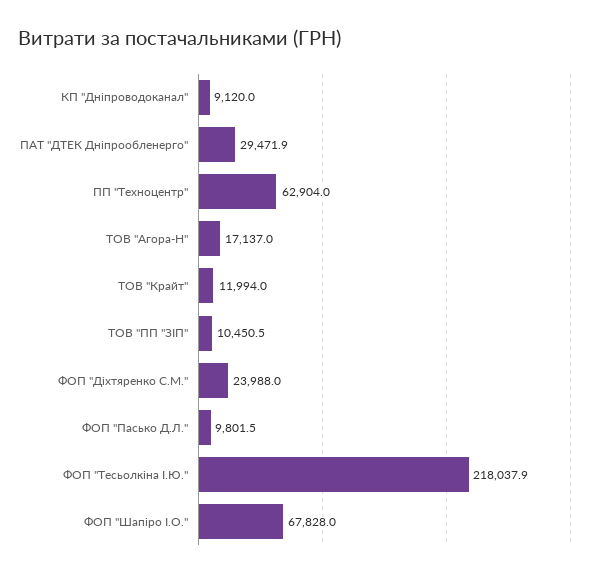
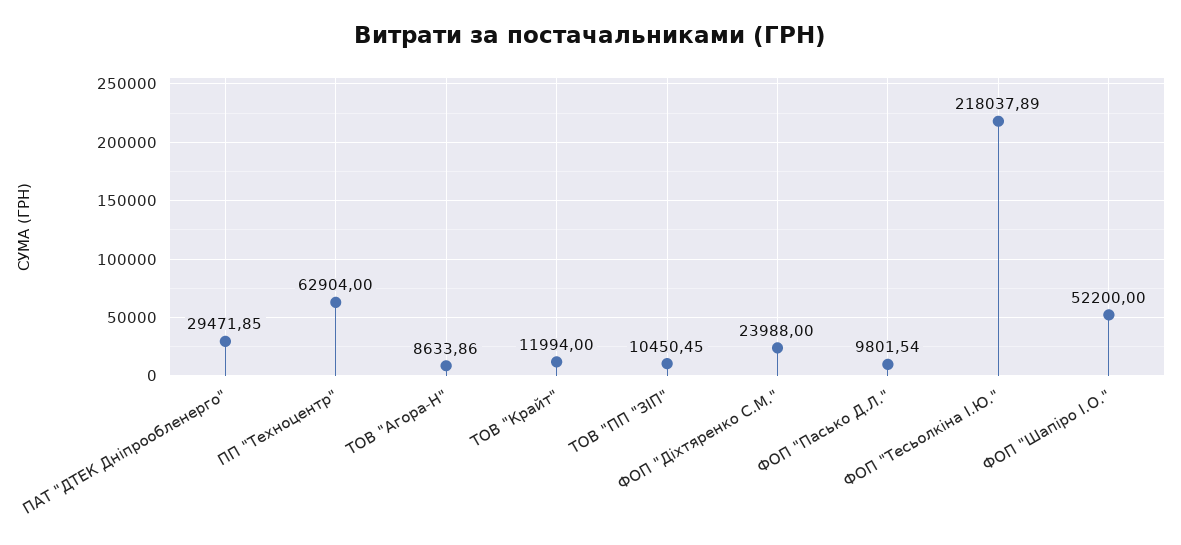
  {
-   "КП \"Дніпроводоканал\"": 9120,
    "ПАТ \"ДТЕК Дніпрообленерго\"": 29471.85,
    "ПП \"Техноцентр\"": 62904,
-   "ТОВ \"Агора-Н\"": 17137,
+   "ТОВ \"Агора-Н\"": 8633.86,
    "ТОВ \"Крайт\"": 11994,
    "ТОВ \"ПП \"ЗІП\"": 10450.45,
    "ФОП \"Діхтяренко С.М.\"": 23988,
    "ФОП \"Пасько Д.Л.\"": 9801.54,
    "ФОП \"Тесьолкіна І.Ю.\"": 218037.89,
-   "ФОП \"Шапіро І.О.\"": 67828
+   "ФОП \"Шапіро І.О.\"": 52200
  }

